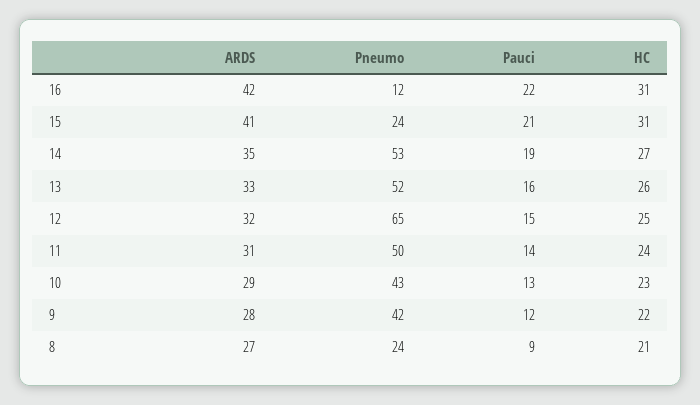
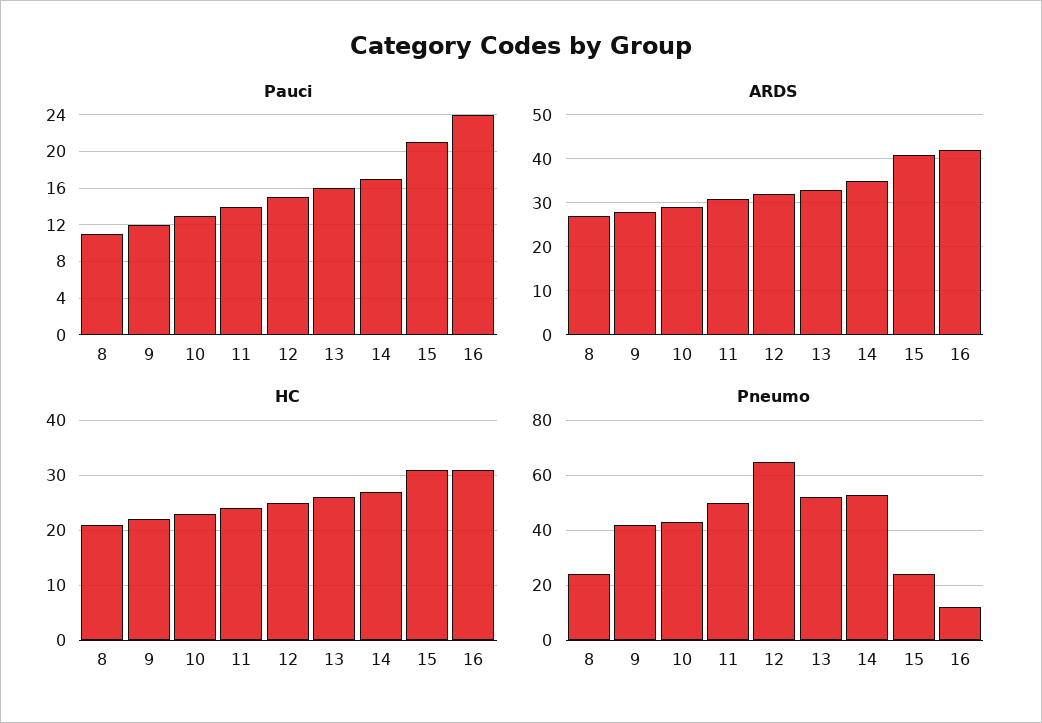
  {
    "ARDS": {
      "16": 42,
      "15": 41,
      "14": 35,
      "13": 33,
      "12": 32,
      "11": 31,
      "10": 29,
      "9": 28,
      "8": 27
    },
    "Pneumo": {
      "16": 12,
      "15": 24,
      "14": 53,
      "13": 52,
      "12": 65,
      "11": 50,
      "10": 43,
      "9": 42,
      "8": 24
    },
    "Pauci": {
-     "16": 22,
+     "16": 24,
      "15": 21,
-     "14": 19,
+     "14": 17,
      "13": 16,
      "12": 15,
      "11": 14,
      "10": 13,
      "9": 12,
-     "8": 9
+     "8": 11
    },
    "HC": {
      "16": 31,
      "15": 31,
      "14": 27,
      "13": 26,
      "12": 25,
      "11": 24,
      "10": 23,
      "9": 22,
      "8": 21
    }
  }

